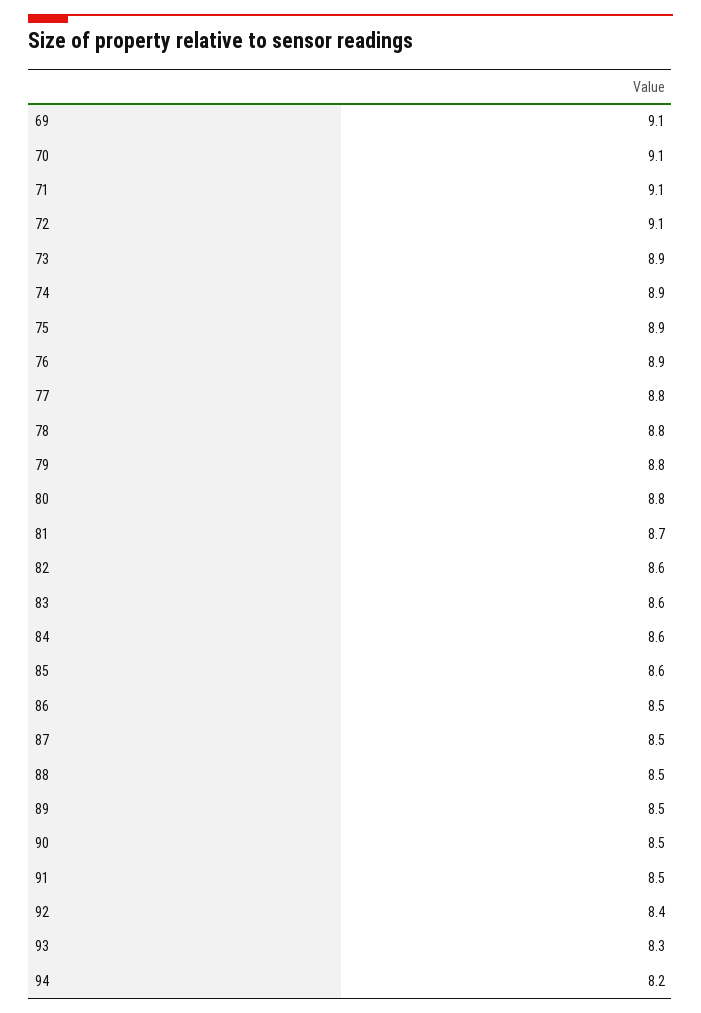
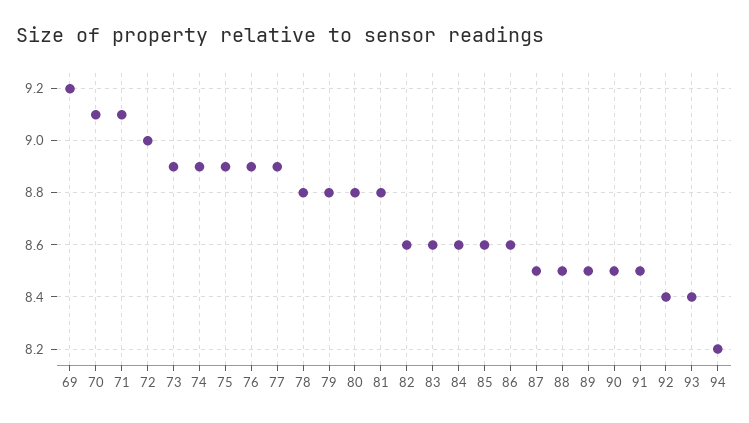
  {
-   "69": 9.1,
+   "69": 9.2,
    "70": 9.1,
    "71": 9.1,
-   "72": 9.1,
+   "72": 9,
    "73": 8.9,
    "74": 8.9,
    "75": 8.9,
    "76": 8.9,
-   "77": 8.8,
+   "77": 8.9,
    "78": 8.8,
    "79": 8.8,
    "80": 8.8,
-   "81": 8.7,
+   "81": 8.8,
    "82": 8.6,
    "83": 8.6,
    "84": 8.6,
    "85": 8.6,
-   "86": 8.5,
+   "86": 8.6,
    "87": 8.5,
    "88": 8.5,
    "89": 8.5,
    "90": 8.5,
    "91": 8.5,
    "92": 8.4,
-   "93": 8.3,
+   "93": 8.4,
    "94": 8.2
  }

